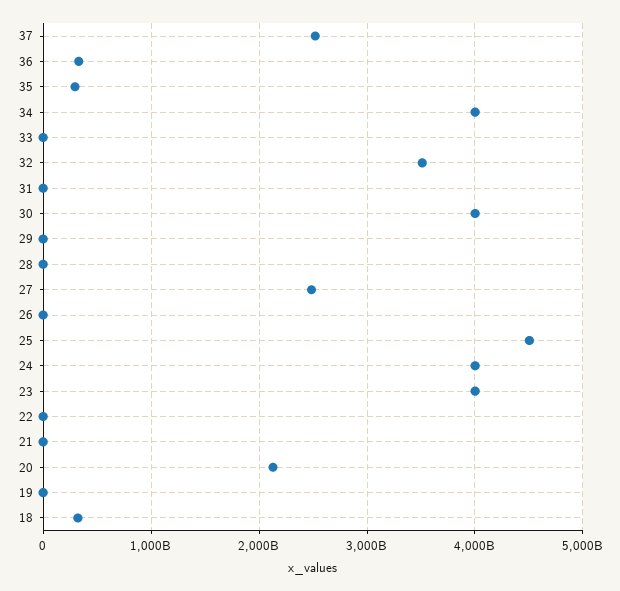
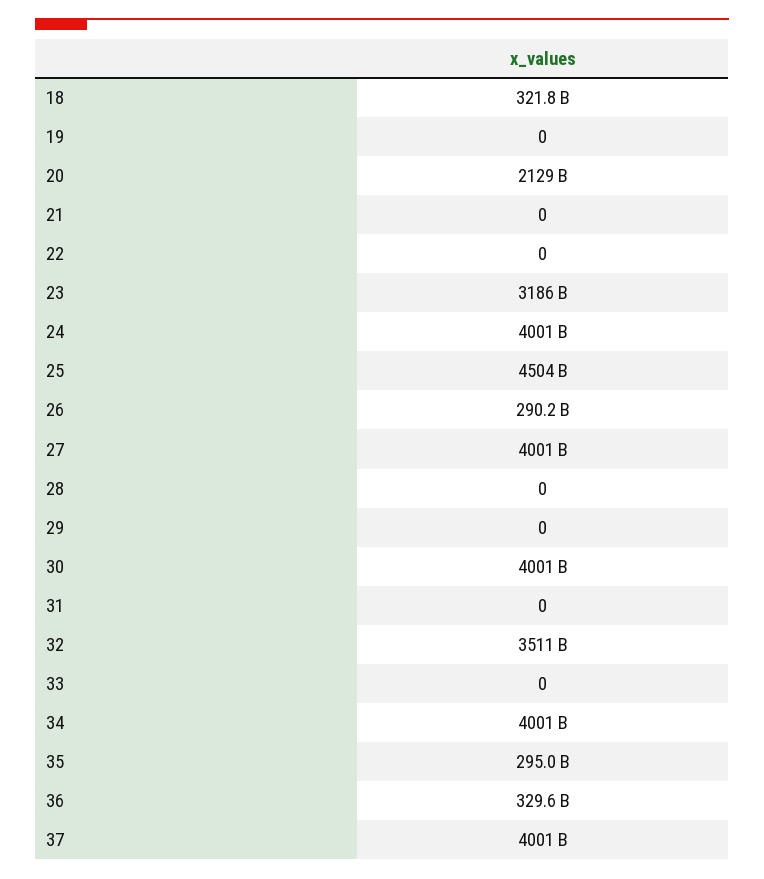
  {
-   "37": 2500000000000,
+   "37": 4001000000000,
    "36": 329600000000,
    "35": 295000000000,
    "34": 4001000000000,
    "33": 0,
    "32": 3511000000000,
    "31": 0,
    "30": 4001000000000,
    "29": 0,
    "28": 0,
-   "27": 2500000000000,
+   "27": 4001000000000,
-   "26": 0,
+   "26": 290200000000,
    "25": 4504000000000,
    "24": 4001000000000,
-   "23": 4000000000000,
+   "23": 3186000000000,
    "22": 0,
    "21": 0,
    "20": 2129000000000,
    "19": 0,
    "18": 321800000000
  }

